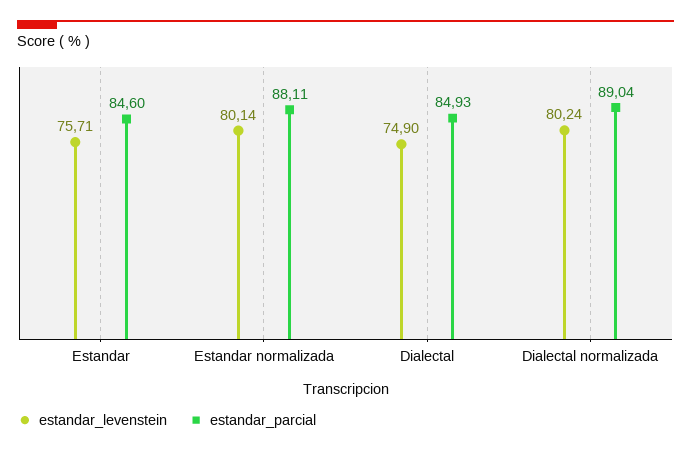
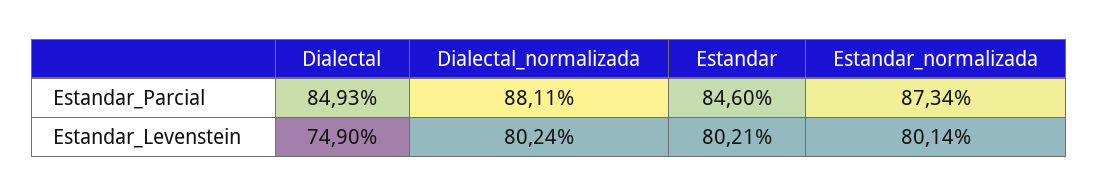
  {
    "estandar_levenstein": {
-     "Estandar": 75.71,
+     "Estandar": 80.21,
      "Estandar normalizada": 80.14,
      "Dialectal": 74.9,
      "Dialectal normalizada": 80.24
    },
    "estandar_parcial": {
      "Estandar": 84.6,
-     "Estandar normalizada": 88.11,
+     "Estandar normalizada": 87.34,
      "Dialectal": 84.93,
-     "Dialectal normalizada": 89.04
+     "Dialectal normalizada": 88.11
    }
  }

